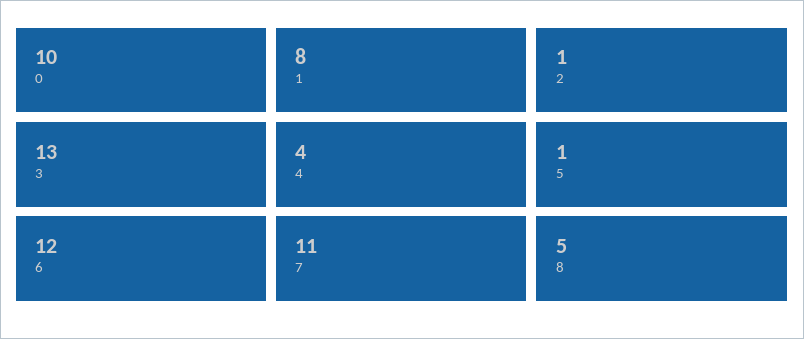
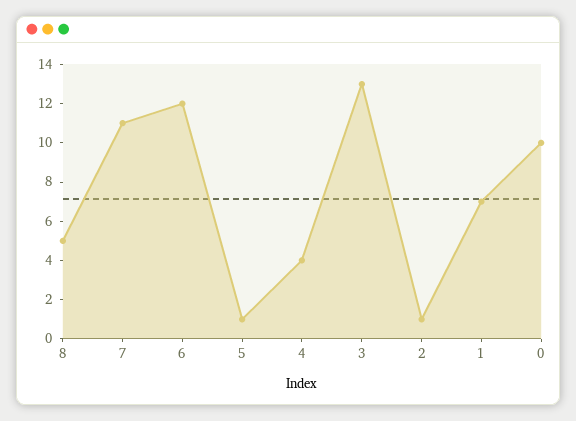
  {
    "0": 10,
-   "1": 8,
+   "1": 7,
    "2": 1,
    "3": 13,
    "4": 4,
    "5": 1,
    "6": 12,
    "7": 11,
    "8": 5
  }

